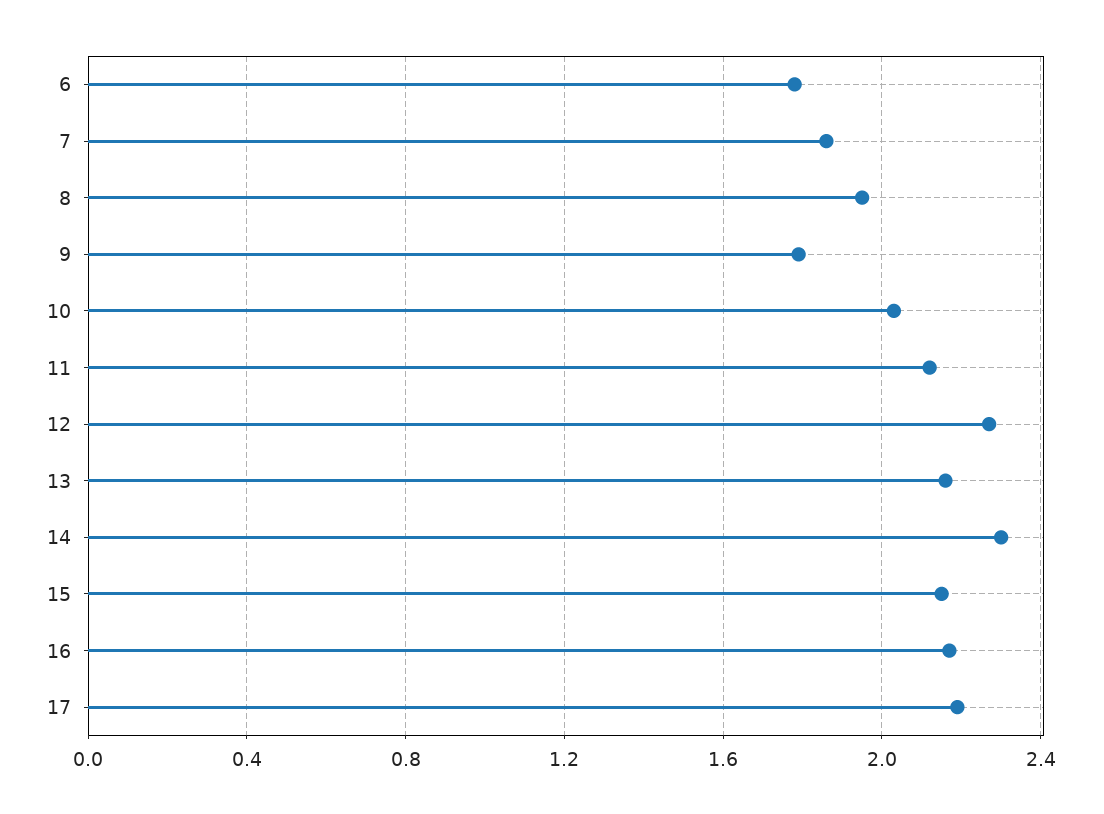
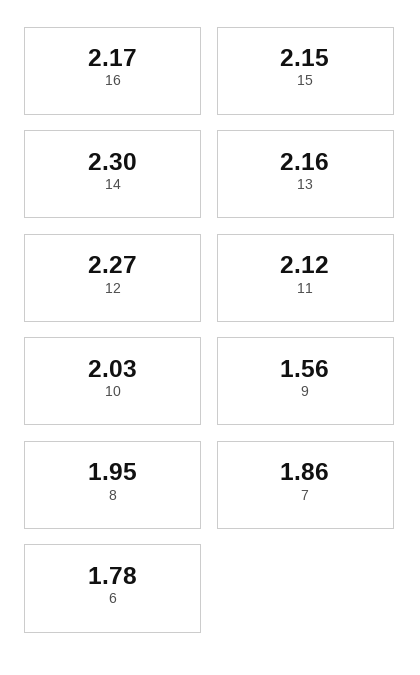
  {
    "6": 1.78,
    "7": 1.86,
    "8": 1.95,
-   "9": 1.8,
+   "9": 1.56,
    "10": 2.03,
    "11": 2.12,
    "12": 2.27,
    "13": 2.16,
    "14": 2.3,
    "15": 2.15,
-   "16": 2.17,
+   "16": 2.17
-   "17": 2.2
  }

